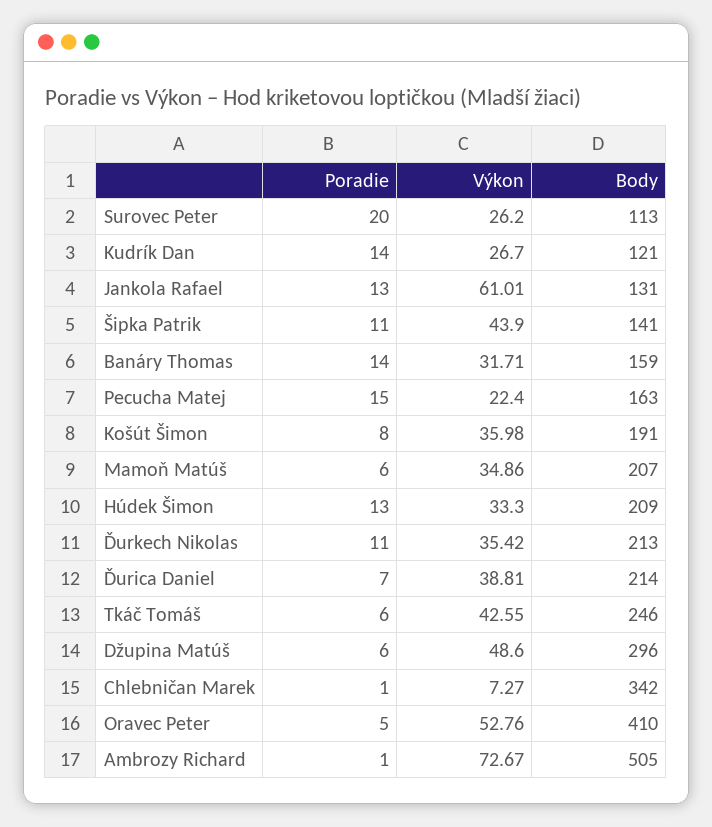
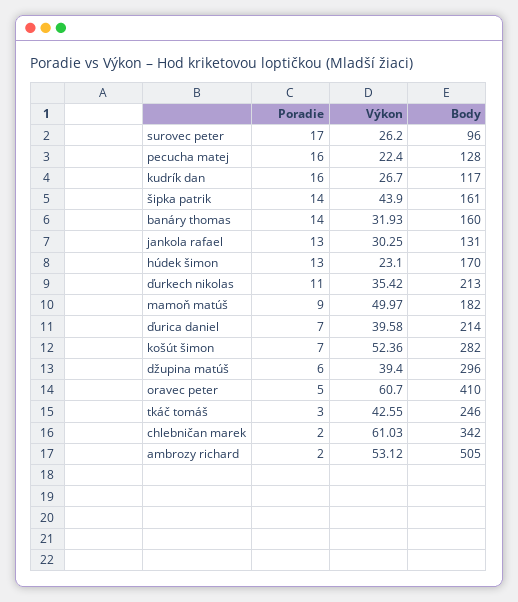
  {
    "Poradie": {
-     "Surovec Peter": 20,
+     "Surovec Peter": 17,
-     "Kudrík Dan": 14,
+     "Kudrík Dan": 16,
      "Jankola Rafael": 13,
-     "Šipka Patrik": 11,
+     "Šipka Patrik": 14,
      "Banáry Thomas": 14,
-     "Pecucha Matej": 15,
+     "Pecucha Matej": 16,
-     "Košút Šimon": 8,
+     "Košút Šimon": 7,
-     "Mamoň Matúš": 6,
+     "Mamoň Matúš": 9,
      "Húdek Šimon": 13,
      "Ďurkech Nikolas": 11,
      "Ďurica Daniel": 7,
-     "Tkáč Tomáš": 6,
+     "Tkáč Tomáš": 3,
      "Džupina Matúš": 6,
-     "Chlebničan Marek": 1,
+     "Chlebničan Marek": 2,
      "Oravec Peter": 5,
-     "Ambrozy Richard": 1
+     "Ambrozy Richard": 2
    },
    "Výkon": {
      "Surovec Peter": 26.2,
      "Kudrík Dan": 26.7,
-     "Jankola Rafael": 61.01,
+     "Jankola Rafael": 30.25,
      "Šipka Patrik": 43.9,
-     "Banáry Thomas": 31.71,
+     "Banáry Thomas": 31.93,
      "Pecucha Matej": 22.4,
-     "Košút Šimon": 35.98,
+     "Košút Šimon": 52.36,
-     "Mamoň Matúš": 34.86,
+     "Mamoň Matúš": 49.97,
-     "Húdek Šimon": 33.3,
+     "Húdek Šimon": 23.1,
      "Ďurkech Nikolas": 35.42,
-     "Ďurica Daniel": 38.81,
+     "Ďurica Daniel": 39.58,
      "Tkáč Tomáš": 42.55,
-     "Džupina Matúš": 48.6,
+     "Džupina Matúš": 39.4,
-     "Chlebničan Marek": 7.27,
+     "Chlebničan Marek": 61.03,
-     "Oravec Peter": 52.76,
+     "Oravec Peter": 60.7,
-     "Ambrozy Richard": 72.67
+     "Ambrozy Richard": 53.12
    },
    "Body": {
-     "Surovec Peter": 113,
+     "Surovec Peter": 96,
-     "Kudrík Dan": 121,
+     "Kudrík Dan": 117,
      "Jankola Rafael": 131,
-     "Šipka Patrik": 141,
+     "Šipka Patrik": 161,
-     "Banáry Thomas": 159,
+     "Banáry Thomas": 160,
-     "Pecucha Matej": 163,
+     "Pecucha Matej": 128,
-     "Košút Šimon": 191,
+     "Košút Šimon": 282,
-     "Mamoň Matúš": 207,
+     "Mamoň Matúš": 182,
-     "Húdek Šimon": 209,
+     "Húdek Šimon": 170,
      "Ďurkech Nikolas": 213,
      "Ďurica Daniel": 214,
      "Tkáč Tomáš": 246,
      "Džupina Matúš": 296,
      "Chlebničan Marek": 342,
      "Oravec Peter": 410,
      "Ambrozy Richard": 505
    }
  }

